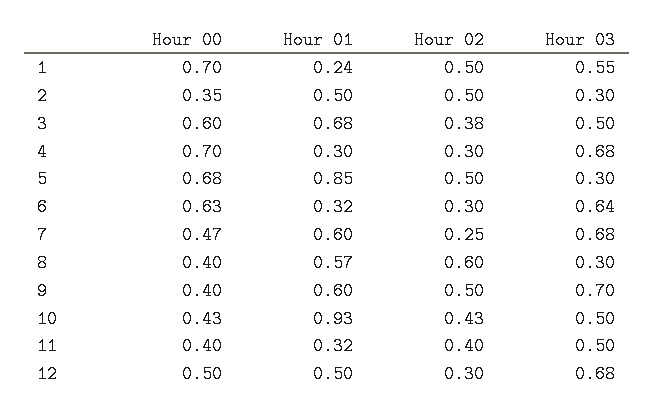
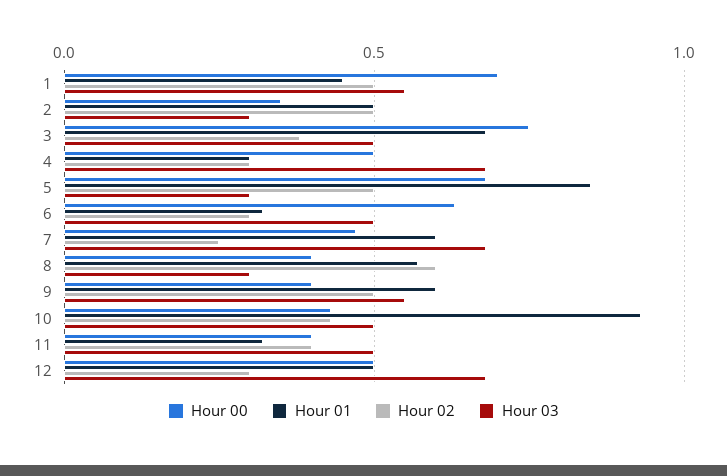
  {
    "Hour 00": {
      "1": 0.7,
      "2": 0.35,
-     "3": 0.6,
+     "3": 0.75,
-     "4": 0.7,
+     "4": 0.5,
      "5": 0.68,
      "6": 0.63,
      "7": 0.47,
      "8": 0.4,
      "9": 0.4,
      "10": 0.43,
      "11": 0.4,
      "12": 0.5
    },
    "Hour 01": {
-     "1": 0.24,
+     "1": 0.45,
      "2": 0.5,
      "3": 0.68,
      "4": 0.3,
      "5": 0.85,
      "6": 0.32,
      "7": 0.6,
      "8": 0.57,
      "9": 0.6,
      "10": 0.93,
      "11": 0.32,
      "12": 0.5
    },
    "Hour 02": {
      "1": 0.5,
      "2": 0.5,
      "3": 0.38,
      "4": 0.3,
      "5": 0.5,
      "6": 0.3,
      "7": 0.25,
      "8": 0.6,
      "9": 0.5,
      "10": 0.43,
      "11": 0.4,
      "12": 0.3
    },
    "Hour 03": {
      "1": 0.55,
      "2": 0.3,
      "3": 0.5,
      "4": 0.68,
      "5": 0.3,
-     "6": 0.64,
+     "6": 0.5,
      "7": 0.68,
      "8": 0.3,
-     "9": 0.7,
+     "9": 0.55,
      "10": 0.5,
      "11": 0.5,
      "12": 0.68
    }
  }

